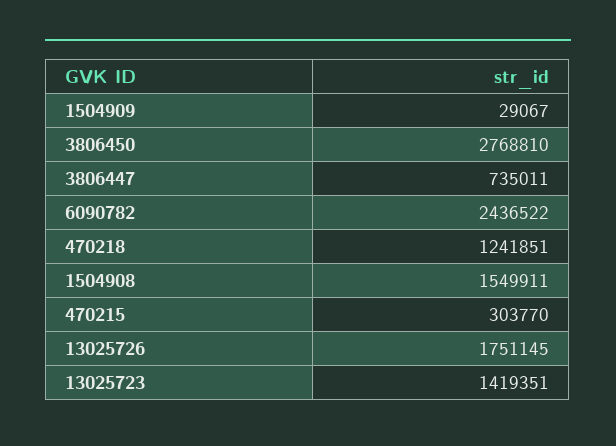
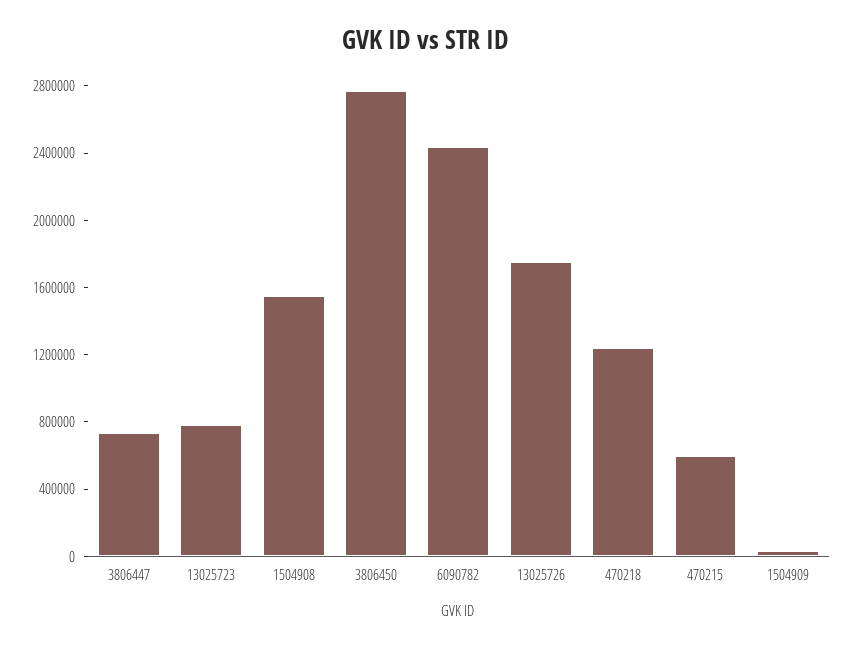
  {
    "1504909": 29067,
    "3806450": 2768810,
    "3806447": 735011,
    "6090782": 2436522,
    "470218": 1241851,
    "1504908": 1549911,
-   "470215": 303770,
+   "470215": 600000,
    "13025726": 1751145,
-   "13025723": 1419351
+   "13025723": 800000
  }

